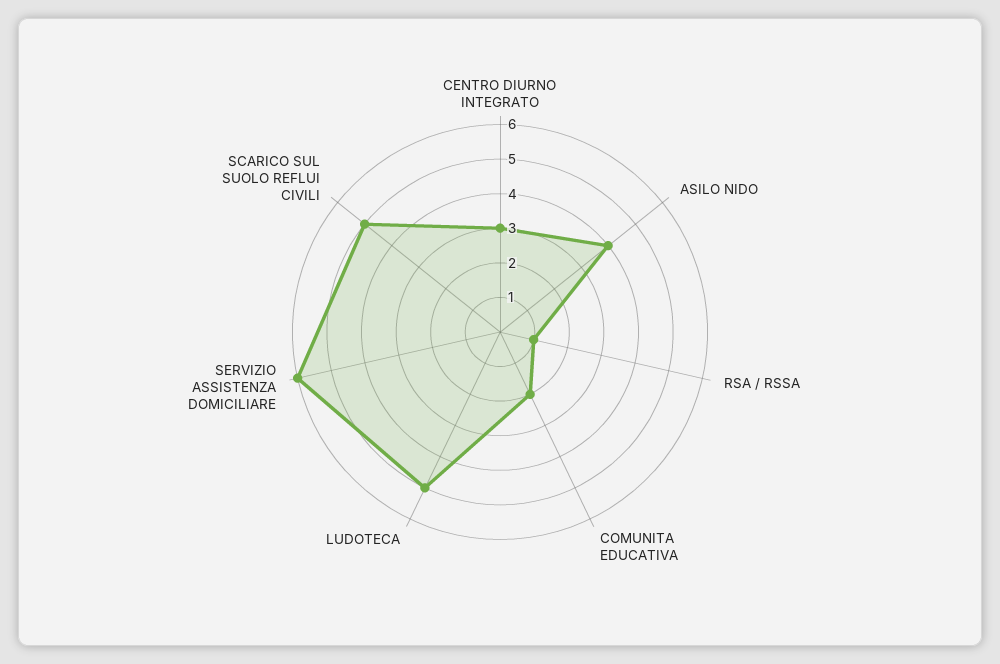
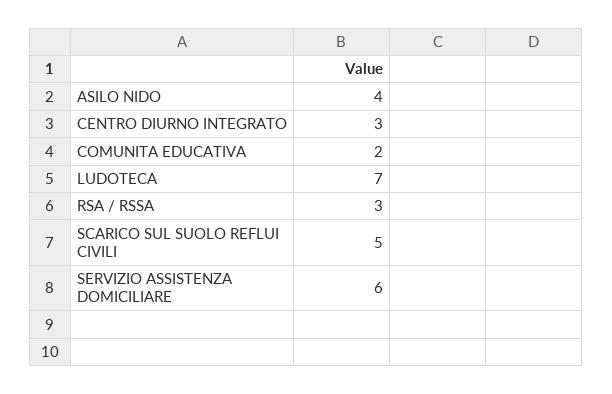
  {
    "CENTRO DIURNO INTEGRATO": 3,
    "ASILO NIDO": 4,
-   "RSA / RSSA": 1,
+   "RSA / RSSA": 3,
    "COMUNITA EDUCATIVA": 2,
-   "LUDOTECA": 5,
+   "LUDOTECA": 7,
    "SERVIZIO ASSISTENZA DOMICILIARE": 6,
    "SCARICO SUL SUOLO REFLUI CIVILI": 5
  }

